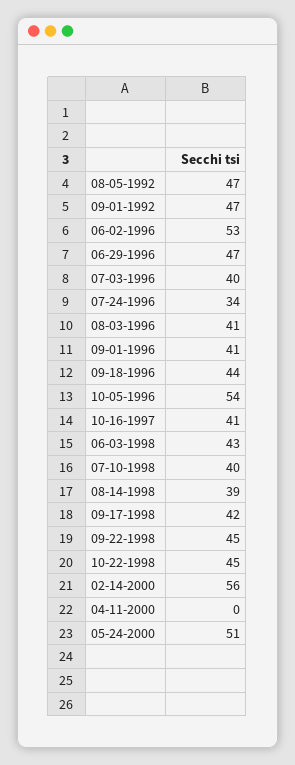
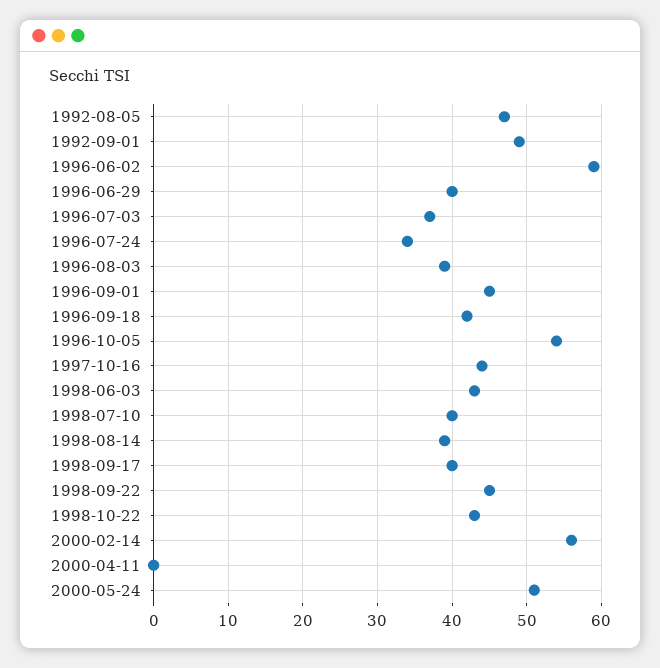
  {
    "08-05-1992": 47,
-   "09-01-1992": 47,
+   "09-01-1992": 49,
-   "06-02-1996": 53,
+   "06-02-1996": 59,
-   "06-29-1996": 47,
+   "06-29-1996": 40,
-   "07-03-1996": 40,
+   "07-03-1996": 37,
    "07-24-1996": 34,
-   "08-03-1996": 41,
+   "08-03-1996": 39,
-   "09-01-1996": 41,
+   "09-01-1996": 45,
-   "09-18-1996": 44,
+   "09-18-1996": 42,
    "10-05-1996": 54,
-   "10-16-1997": 41,
+   "10-16-1997": 44,
    "06-03-1998": 43,
    "07-10-1998": 40,
    "08-14-1998": 39,
-   "09-17-1998": 42,
+   "09-17-1998": 40,
    "09-22-1998": 45,
-   "10-22-1998": 45,
+   "10-22-1998": 43,
    "02-14-2000": 56,
    "04-11-2000": 0,
    "05-24-2000": 51
  }

